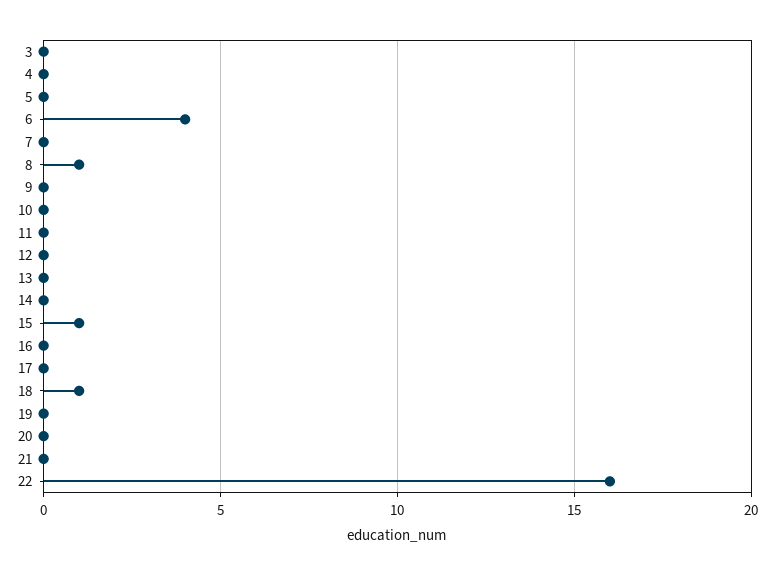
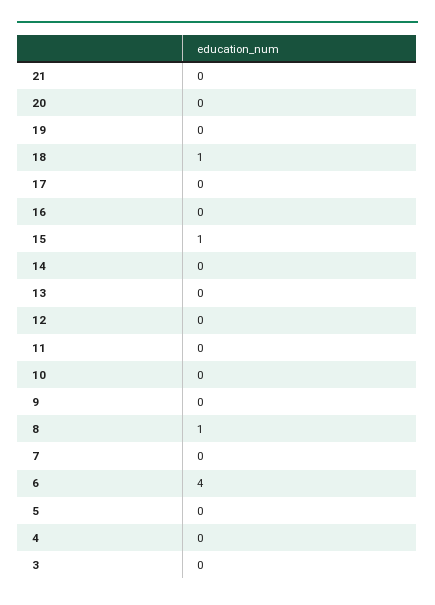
  {
    "3": 0,
    "4": 0,
    "5": 0,
    "6": 4,
    "7": 0,
    "8": 1,
    "9": 0,
    "10": 0,
    "11": 0,
    "12": 0,
    "13": 0,
    "14": 0,
    "15": 1,
    "16": 0,
    "17": 0,
    "18": 1,
    "19": 0,
    "20": 0,
-   "21": 0,
+   "21": 0
-   "22": 16
  }

